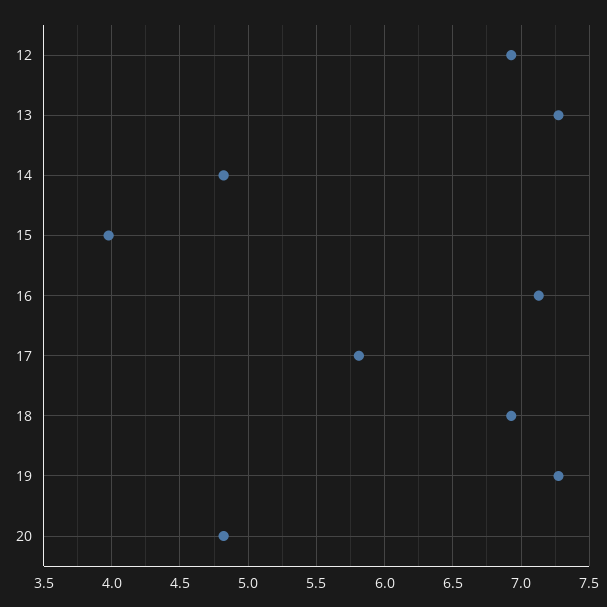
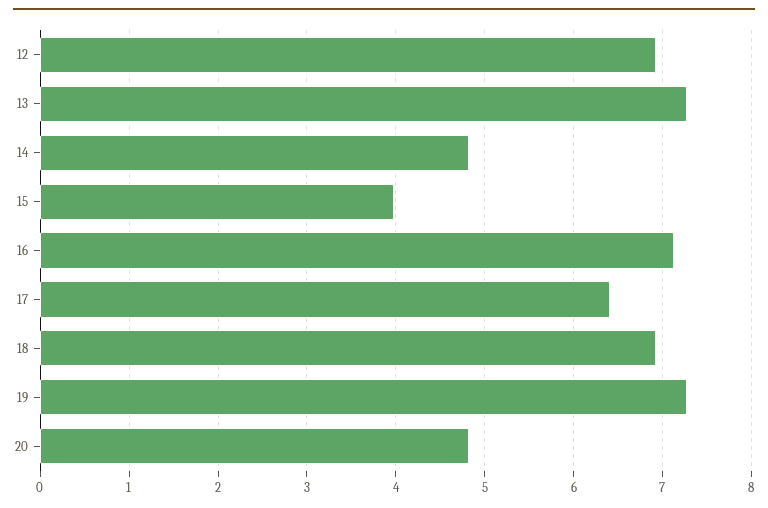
  {
    "12": 6.95,
    "13": 7.25,
    "14": 4.8,
    "15": 4,
    "16": 7.15,
-   "17": 5.8,
+   "17": 6.4,
    "18": 6.95,
    "19": 7.25,
    "20": 4.8
  }

